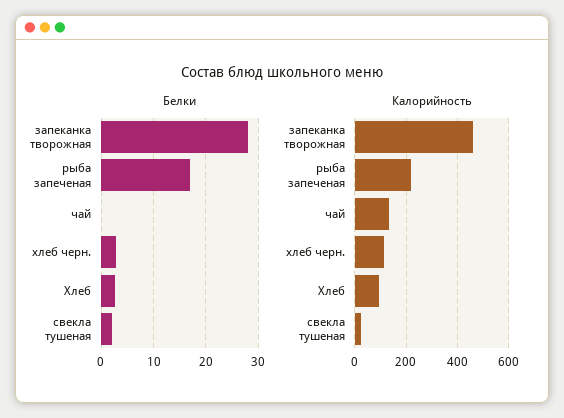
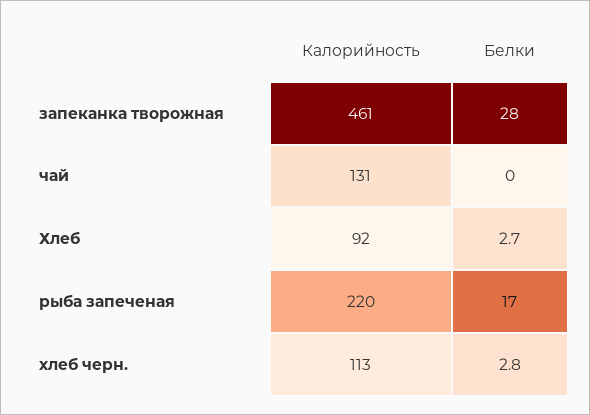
  {
    "Белки": {
      "запеканка творожная": 28,
      "рыба запеченая": 17,
      "чай": 0,
      "хлеб черн.": 2.8,
-     "Хлеб": 2.7,
+     "Хлеб": 2.7
-     "свекла тушеная": 2
    },
    "Калорийность": {
      "запеканка творожная": 461,
      "рыба запеченая": 220,
      "чай": 131,
      "хлеб черн.": 113,
-     "Хлеб": 92,
+     "Хлеб": 92
-     "свекла тушеная": 25
    }
  }

